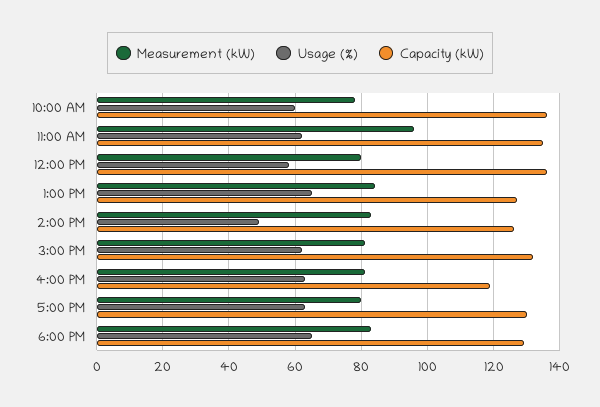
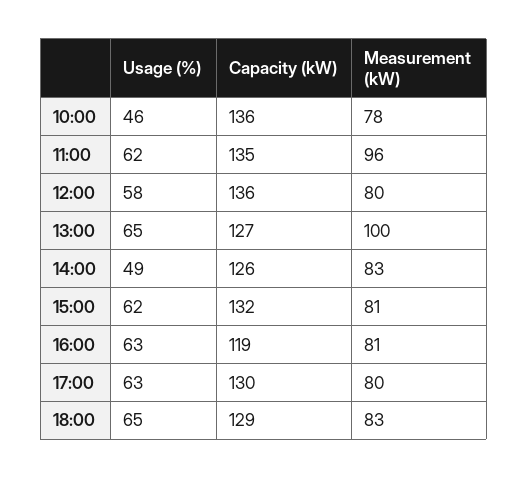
  {
    "Measurement (kW)": {
      "10:00 AM": 78,
      "11:00 AM": 96,
      "12:00 PM": 80,
-     "1:00 PM": 85,
+     "1:00 PM": 100,
      "2:00 PM": 83,
      "3:00 PM": 81,
      "4:00 PM": 81,
      "5:00 PM": 80,
      "6:00 PM": 83
    },
    "Usage (%)": {
-     "10:00 AM": 60,
+     "10:00 AM": 46,
      "11:00 AM": 62,
      "12:00 PM": 58,
      "1:00 PM": 65,
      "2:00 PM": 49,
      "3:00 PM": 62,
      "4:00 PM": 63,
      "5:00 PM": 63,
      "6:00 PM": 65
    },
    "Capacity (kW)": {
      "10:00 AM": 136,
      "11:00 AM": 135,
      "12:00 PM": 136,
      "1:00 PM": 127,
      "2:00 PM": 126,
      "3:00 PM": 132,
      "4:00 PM": 119,
      "5:00 PM": 130,
      "6:00 PM": 129
    }
  }

